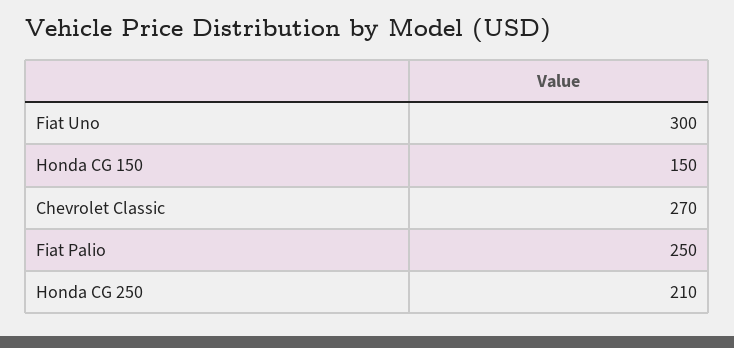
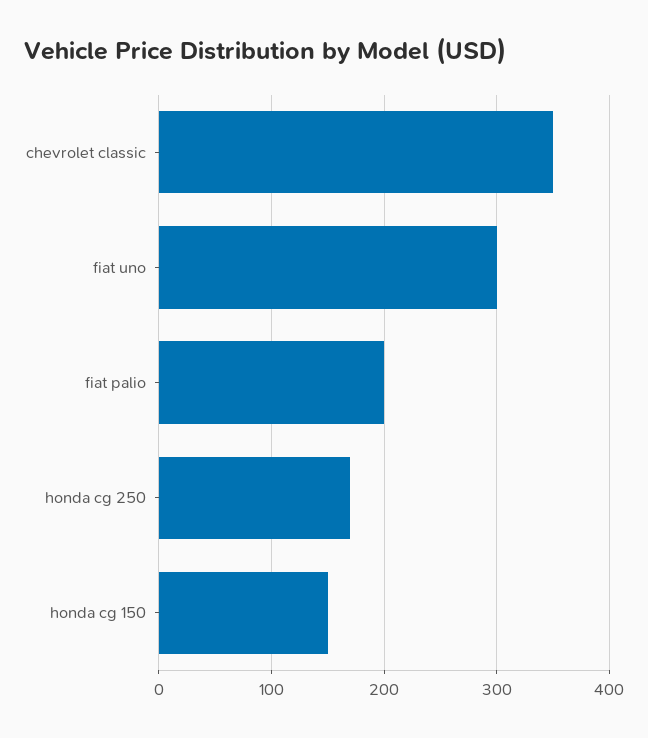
  {
    "Fiat Uno": 300,
    "Honda CG 150": 150,
-   "Chevrolet Classic": 270,
+   "Chevrolet Classic": 350,
-   "Fiat Palio": 250,
+   "Fiat Palio": 200,
-   "Honda CG 250": 210
+   "Honda CG 250": 170
  }

